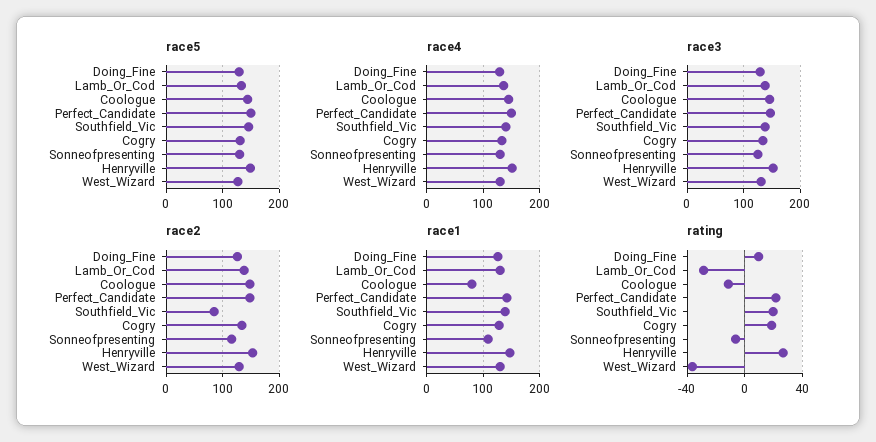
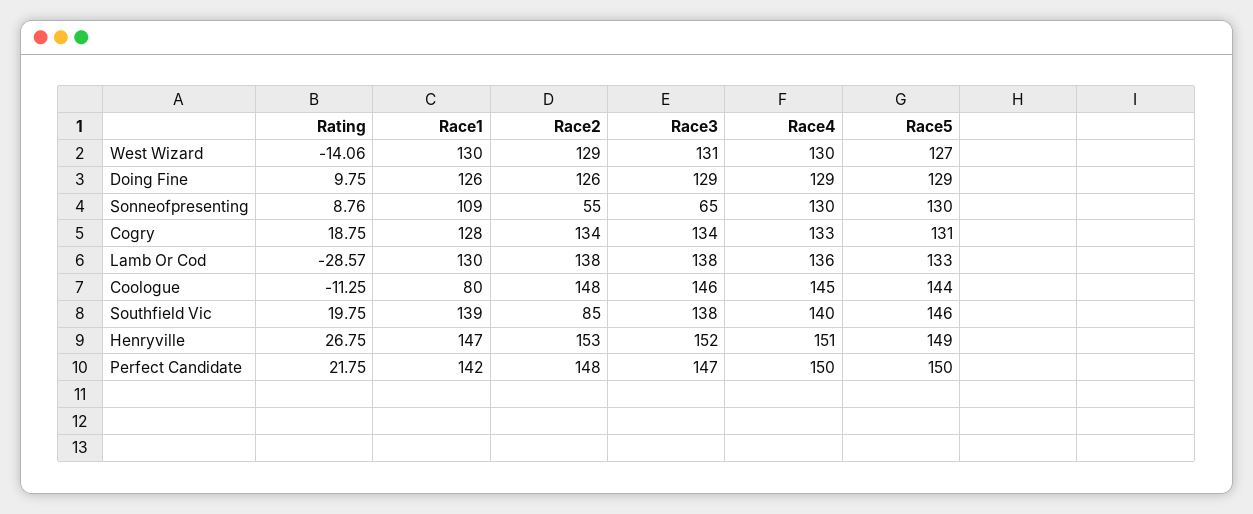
  {
    "race5": {
      "Doing_Fine": 129,
      "Lamb_Or_Cod": 133,
      "Coologue": 144,
      "Perfect_Candidate": 150,
      "Southfield_Vic": 146,
      "Cogry": 131,
      "Sonneofpresenting": 130,
      "Henryville": 149,
      "West_Wizard": 127
    },
    "race4": {
      "Doing_Fine": 129,
      "Lamb_Or_Cod": 136,
      "Coologue": 145,
      "Perfect_Candidate": 150,
      "Southfield_Vic": 140,
      "Cogry": 133,
      "Sonneofpresenting": 130,
      "Henryville": 151,
      "West_Wizard": 130
    },
    "race3": {
      "Doing_Fine": 129,
      "Lamb_Or_Cod": 138,
      "Coologue": 146,
      "Perfect_Candidate": 147,
      "Southfield_Vic": 138,
      "Cogry": 134,
-     "Sonneofpresenting": 120,
+     "Sonneofpresenting": 65,
      "Henryville": 152,
      "West_Wizard": 131
    },
    "race2": {
      "Doing_Fine": 126,
      "Lamb_Or_Cod": 138,
      "Coologue": 148,
      "Perfect_Candidate": 148,
      "Southfield_Vic": 85,
      "Cogry": 134,
-     "Sonneofpresenting": 120,
+     "Sonneofpresenting": 55,
      "Henryville": 153,
      "West_Wizard": 129
    },
    "race1": {
      "Doing_Fine": 126,
      "Lamb_Or_Cod": 130,
      "Coologue": 80,
      "Perfect_Candidate": 142,
      "Southfield_Vic": 139,
      "Cogry": 128,
      "Sonneofpresenting": 109,
      "Henryville": 147,
      "West_Wizard": 130
    },
    "rating": {
      "Doing_Fine": 9.75,
      "Lamb_Or_Cod": -28.57,
      "Coologue": -11.25,
      "Perfect_Candidate": 21.75,
      "Southfield_Vic": 19.75,
      "Cogry": 18.75,
-     "Sonneofpresenting": -5,
+     "Sonneofpresenting": 8.76,
      "Henryville": 26.75,
-     "West_Wizard": -35
+     "West_Wizard": -14.06
    }
  }

